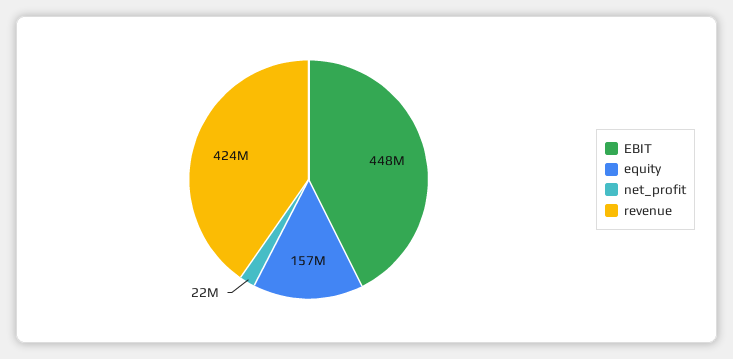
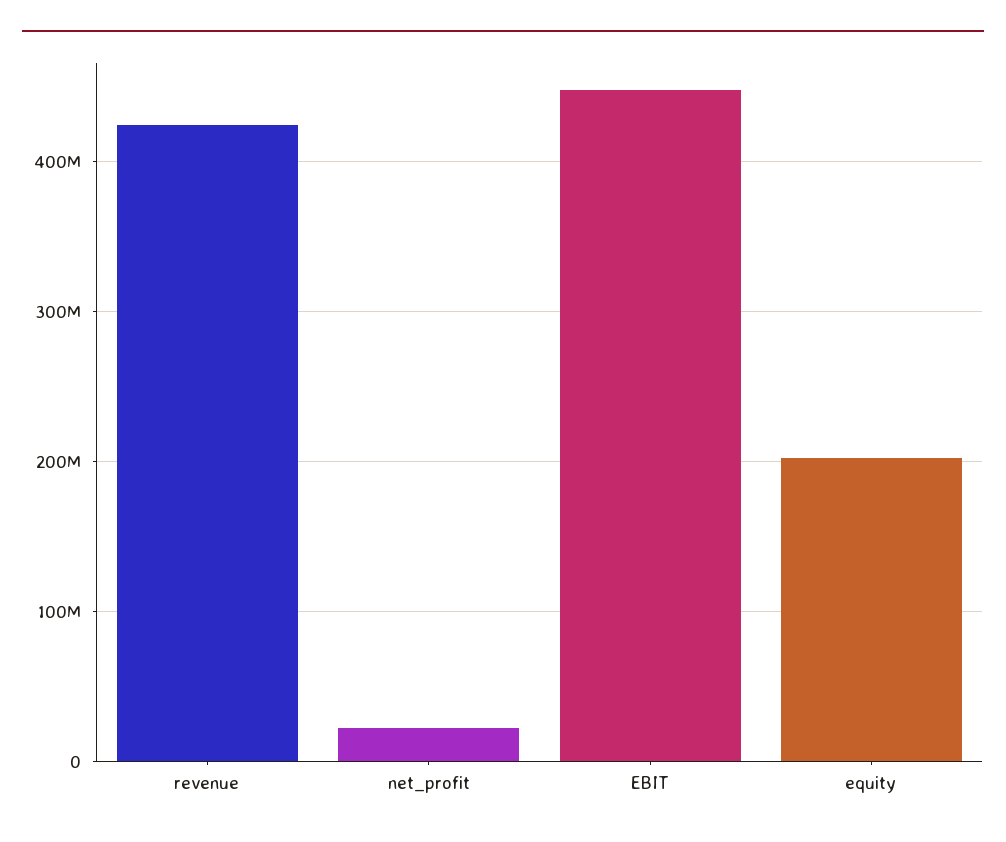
  {
    "EBIT": 448000000,
-   "equity": 157000000,
+   "equity": 200000000,
    "net_profit": 22000000,
    "revenue": 424000000
  }

